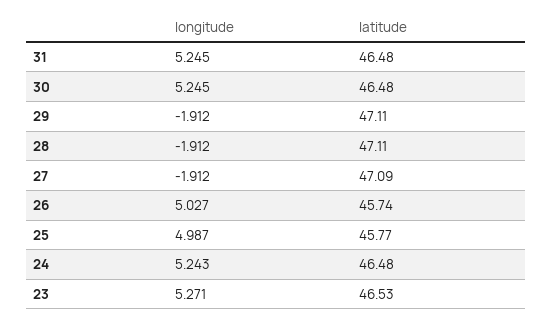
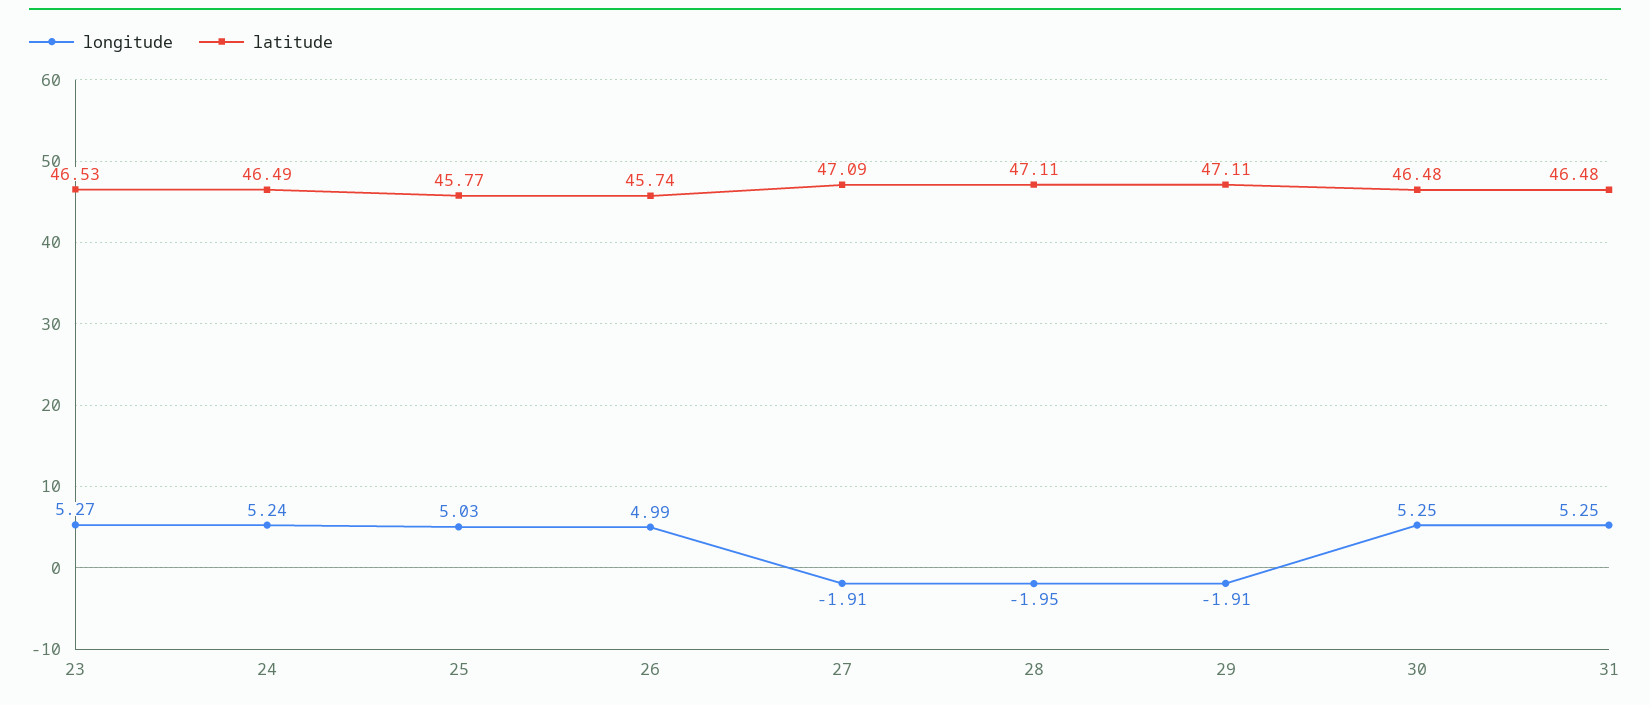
  {
    "longitude": {
      "31": 5.245,
      "30": 5.245,
      "29": -1.912,
-     "28": -1.912,
+     "28": -1.95,
      "27": -1.912,
-     "26": 5.027,
+     "26": 4.99,
-     "25": 4.987,
+     "25": 5.03,
      "24": 5.243,
      "23": 5.271
    },
    "latitude": {
      "31": 46.48,
      "30": 46.48,
      "29": 47.11,
      "28": 47.11,
      "27": 47.09,
      "26": 45.74,
      "25": 45.77,
-     "24": 46.48,
+     "24": 46.49,
      "23": 46.53
    }
  }

